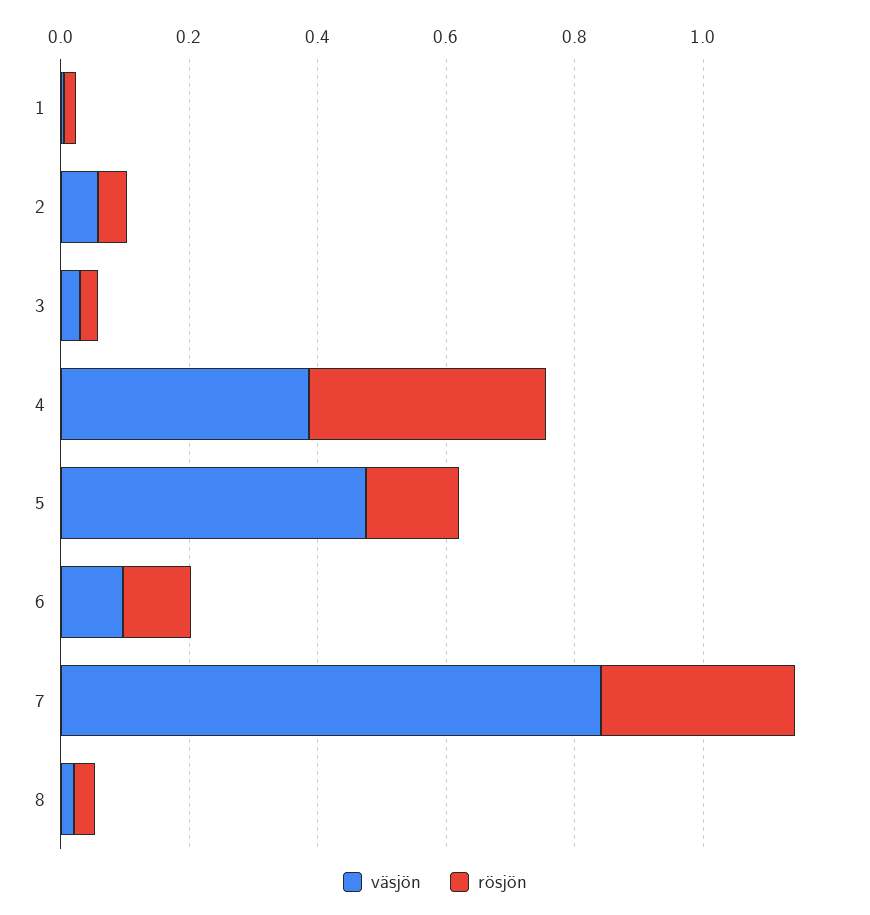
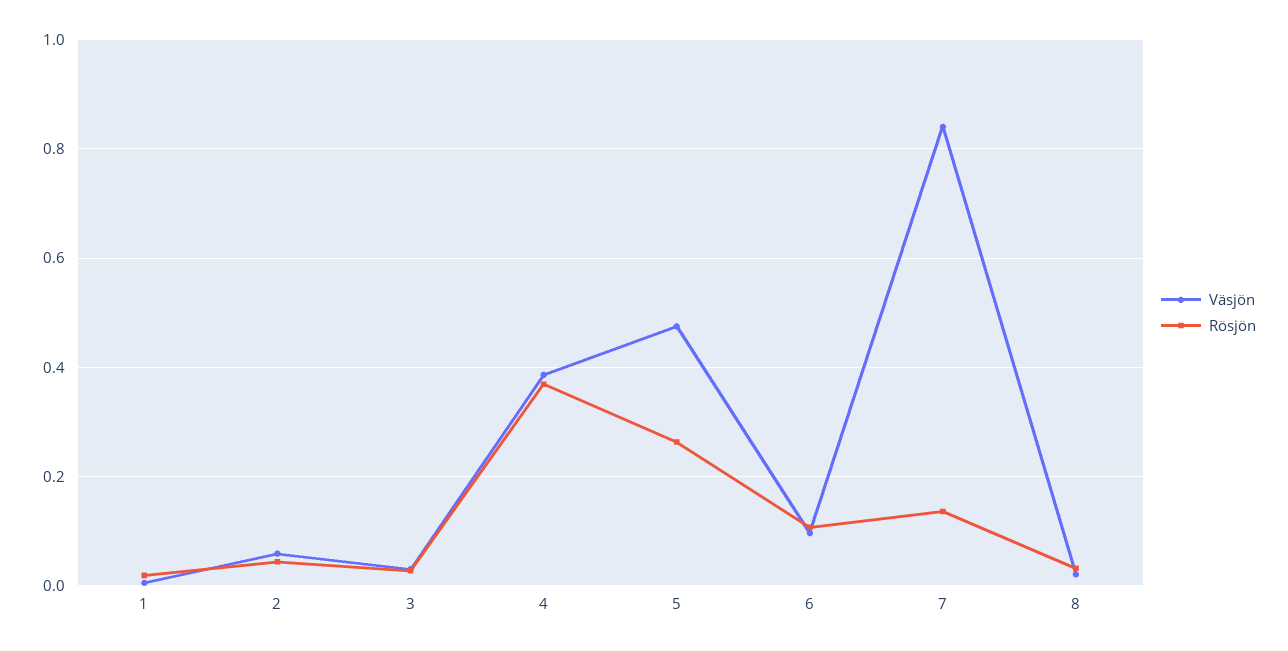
  {
    "väsjön": {
      "1": 0,
      "2": 0.06,
      "3": 0.04,
      "4": 0.38,
      "5": 0.48,
      "6": 0.1,
      "7": 0.84,
      "8": 0.02
    },
    "rösjön": {
      "1": 0.02,
      "2": 0.04,
      "3": 0.02,
      "4": 0.36,
-     "5": 0.15,
+     "5": 0.26,
      "6": 0.1,
-     "7": 0.3,
+     "7": 0.14,
      "8": 0.04
    }
  }

